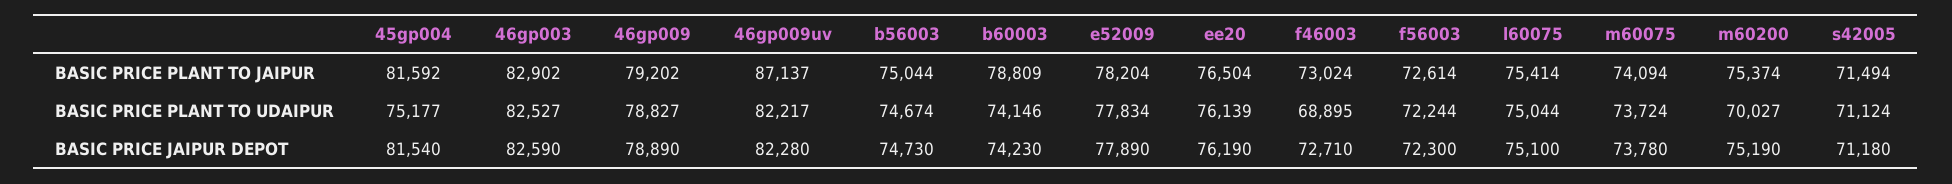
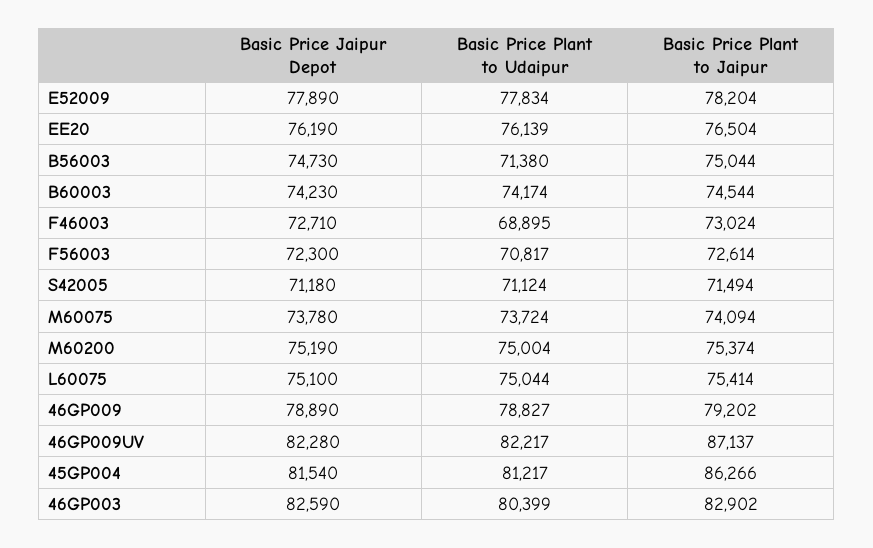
  {
    "45gp004": {
-     "BASIC PRICE PLANT TO JAIPUR": 81592,
+     "BASIC PRICE PLANT TO JAIPUR": 86266,
-     "BASIC PRICE PLANT TO UDAIPUR": 75177,
+     "BASIC PRICE PLANT TO UDAIPUR": 81217,
      "BASIC PRICE JAIPUR DEPOT": 81540
    },
    "46gp003": {
      "BASIC PRICE PLANT TO JAIPUR": 82902,
-     "BASIC PRICE PLANT TO UDAIPUR": 82527,
+     "BASIC PRICE PLANT TO UDAIPUR": 80399,
      "BASIC PRICE JAIPUR DEPOT": 82590
    },
    "46gp009": {
      "BASIC PRICE PLANT TO JAIPUR": 79202,
      "BASIC PRICE PLANT TO UDAIPUR": 78827,
      "BASIC PRICE JAIPUR DEPOT": 78890
    },
    "46gp009uv": {
      "BASIC PRICE PLANT TO JAIPUR": 87137,
      "BASIC PRICE PLANT TO UDAIPUR": 82217,
      "BASIC PRICE JAIPUR DEPOT": 82280
    },
    "b56003": {
      "BASIC PRICE PLANT TO JAIPUR": 75044,
-     "BASIC PRICE PLANT TO UDAIPUR": 74674,
+     "BASIC PRICE PLANT TO UDAIPUR": 71380,
      "BASIC PRICE JAIPUR DEPOT": 74730
    },
    "b60003": {
-     "BASIC PRICE PLANT TO JAIPUR": 78809,
+     "BASIC PRICE PLANT TO JAIPUR": 74544,
-     "BASIC PRICE PLANT TO UDAIPUR": 74146,
+     "BASIC PRICE PLANT TO UDAIPUR": 74174,
      "BASIC PRICE JAIPUR DEPOT": 74230
    },
    "e52009": {
      "BASIC PRICE PLANT TO JAIPUR": 78204,
      "BASIC PRICE PLANT TO UDAIPUR": 77834,
      "BASIC PRICE JAIPUR DEPOT": 77890
    },
    "ee20": {
      "BASIC PRICE PLANT TO JAIPUR": 76504,
      "BASIC PRICE PLANT TO UDAIPUR": 76139,
      "BASIC PRICE JAIPUR DEPOT": 76190
    },
    "f46003": {
      "BASIC PRICE PLANT TO JAIPUR": 73024,
      "BASIC PRICE PLANT TO UDAIPUR": 68895,
      "BASIC PRICE JAIPUR DEPOT": 72710
    },
    "f56003": {
      "BASIC PRICE PLANT TO JAIPUR": 72614,
-     "BASIC PRICE PLANT TO UDAIPUR": 72244,
+     "BASIC PRICE PLANT TO UDAIPUR": 70817,
      "BASIC PRICE JAIPUR DEPOT": 72300
    },
    "l60075": {
      "BASIC PRICE PLANT TO JAIPUR": 75414,
      "BASIC PRICE PLANT TO UDAIPUR": 75044,
      "BASIC PRICE JAIPUR DEPOT": 75100
    },
    "m60075": {
      "BASIC PRICE PLANT TO JAIPUR": 74094,
      "BASIC PRICE PLANT TO UDAIPUR": 73724,
      "BASIC PRICE JAIPUR DEPOT": 73780
    },
    "m60200": {
      "BASIC PRICE PLANT TO JAIPUR": 75374,
-     "BASIC PRICE PLANT TO UDAIPUR": 70027,
+     "BASIC PRICE PLANT TO UDAIPUR": 75004,
      "BASIC PRICE JAIPUR DEPOT": 75190
    },
    "s42005": {
      "BASIC PRICE PLANT TO JAIPUR": 71494,
      "BASIC PRICE PLANT TO UDAIPUR": 71124,
      "BASIC PRICE JAIPUR DEPOT": 71180
    }
  }

